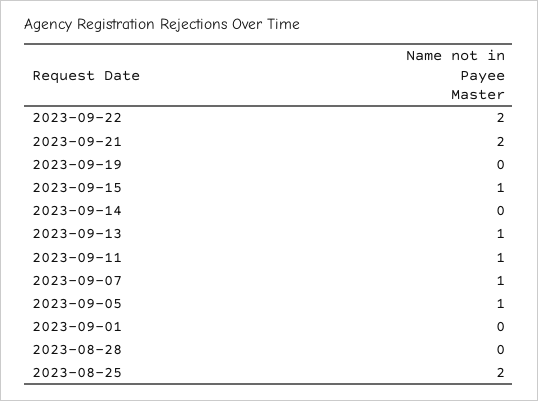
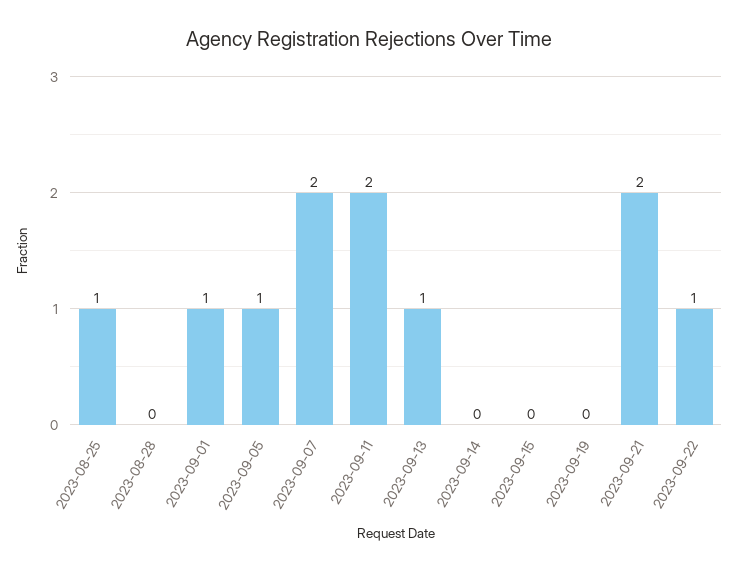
  {
-   "2023-09-22": 2,
+   "2023-09-22": 1,
    "2023-09-21": 2,
    "2023-09-19": 0,
-   "2023-09-15": 1,
+   "2023-09-15": 0,
    "2023-09-14": 0,
    "2023-09-13": 1,
-   "2023-09-11": 1,
+   "2023-09-11": 2,
-   "2023-09-07": 1,
+   "2023-09-07": 2,
    "2023-09-05": 1,
-   "2023-09-01": 0,
+   "2023-09-01": 1,
    "2023-08-28": 0,
-   "2023-08-25": 2
+   "2023-08-25": 1
  }

